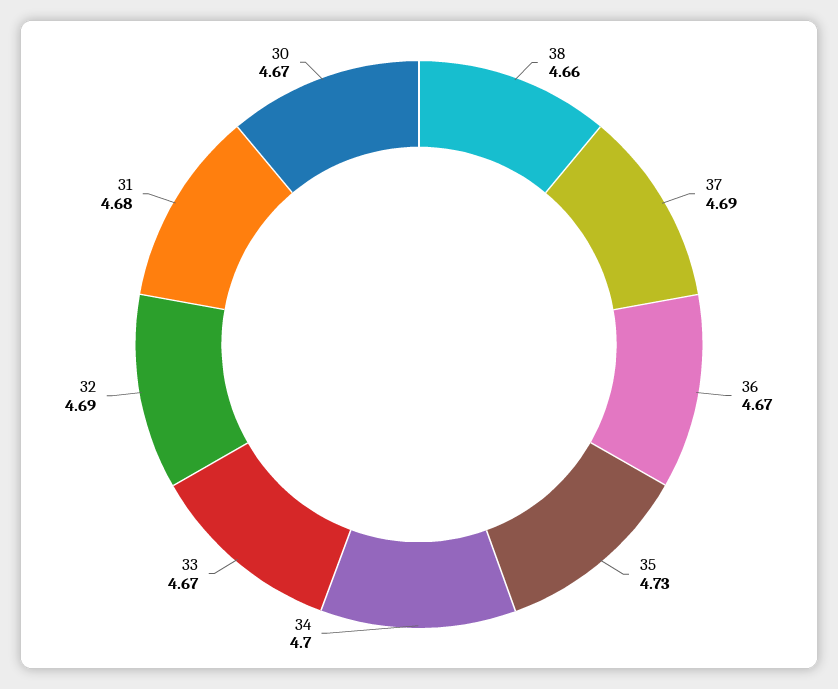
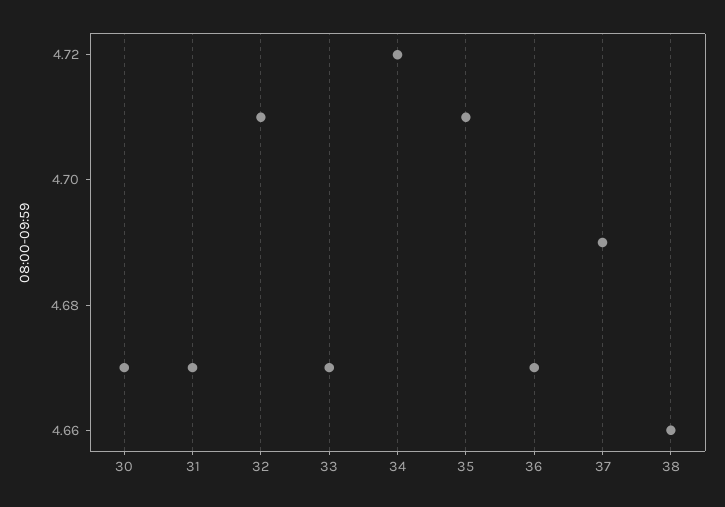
  {
    "38": 4.66,
    "37": 4.69,
    "36": 4.67,
-   "35": 4.73,
+   "35": 4.71,
-   "34": 4.7,
+   "34": 4.72,
    "33": 4.67,
-   "32": 4.69,
+   "32": 4.71,
-   "31": 4.68,
+   "31": 4.67,
    "30": 4.67
  }

